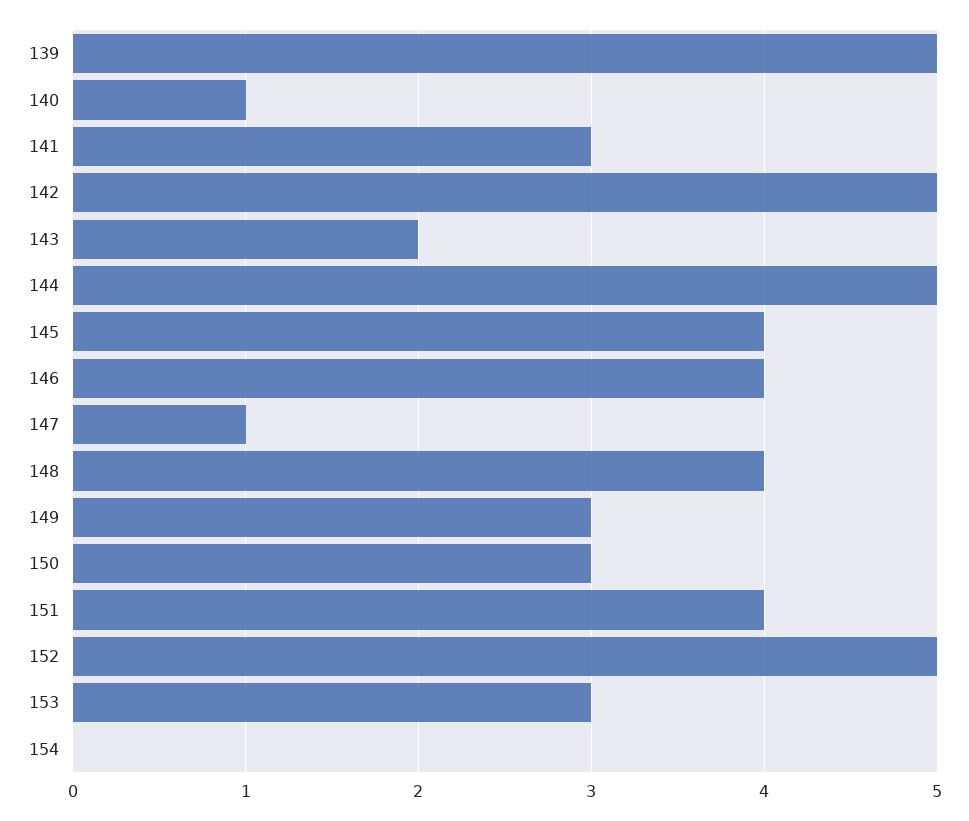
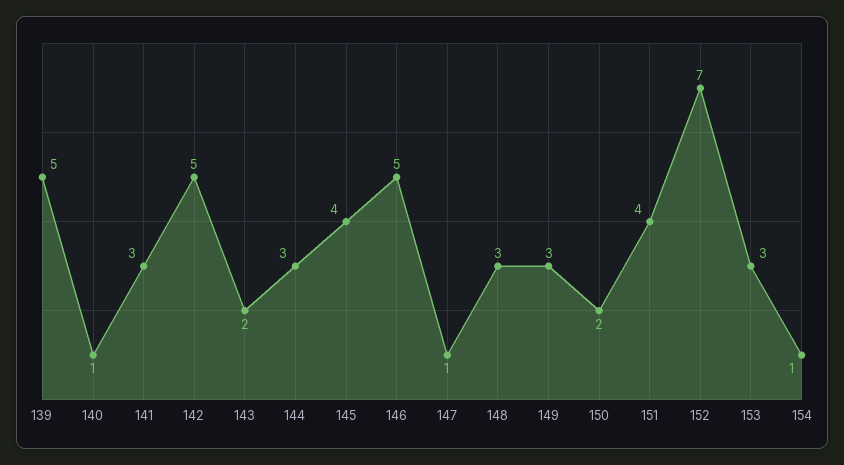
  {
    "139": 5,
    "140": 1,
    "141": 3,
    "142": 5,
    "143": 2,
-   "144": 5,
+   "144": 3,
    "145": 4,
-   "146": 4,
+   "146": 5,
    "147": 1,
-   "148": 4,
+   "148": 3,
    "149": 3,
-   "150": 3,
+   "150": 2,
    "151": 4,
-   "152": 5,
+   "152": 7,
    "153": 3,
-   "154": 0
+   "154": 1
  }

